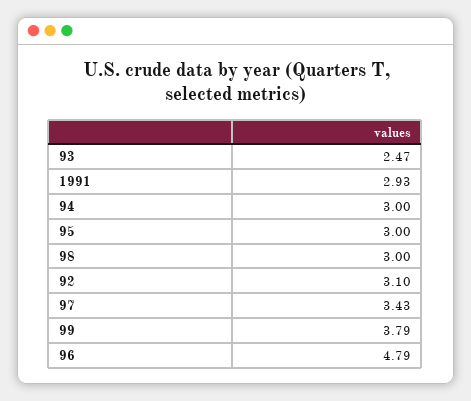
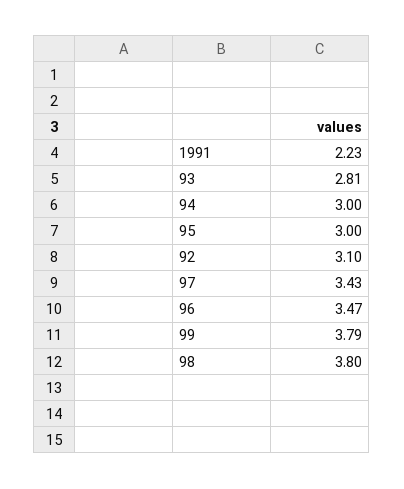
  {
-   "93": 2.47,
+   "93": 2.81,
-   "1991": 2.93,
+   "1991": 2.23,
    "94": 3,
    "95": 3,
-   "98": 3,
+   "98": 3.8,
    "92": 3.1,
    "97": 3.43,
    "99": 3.79,
-   "96": 4.79
+   "96": 3.47
  }

